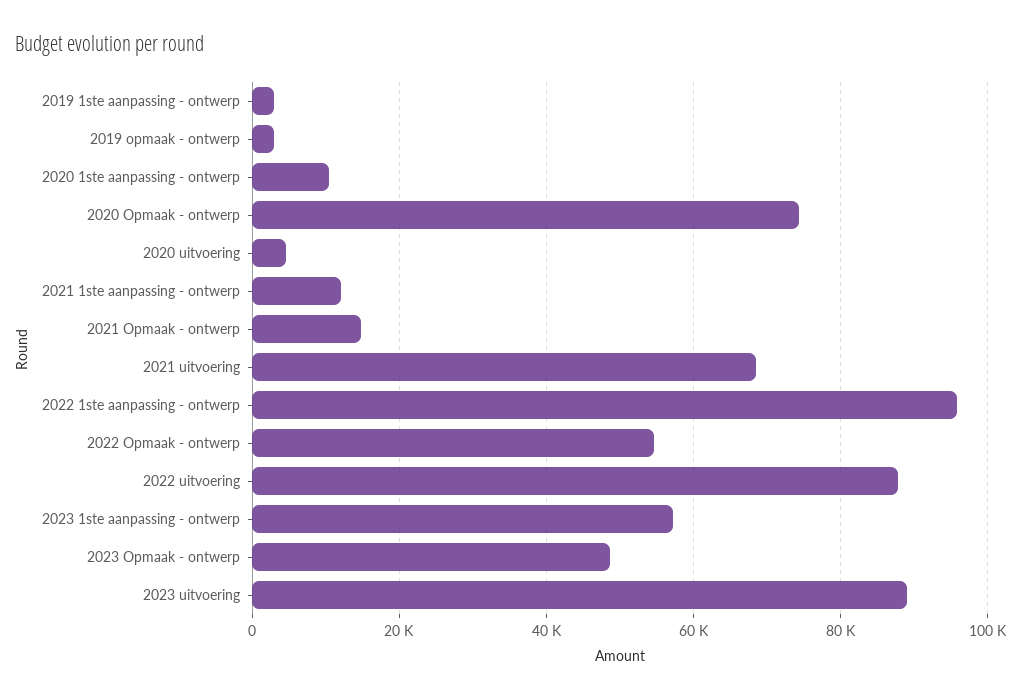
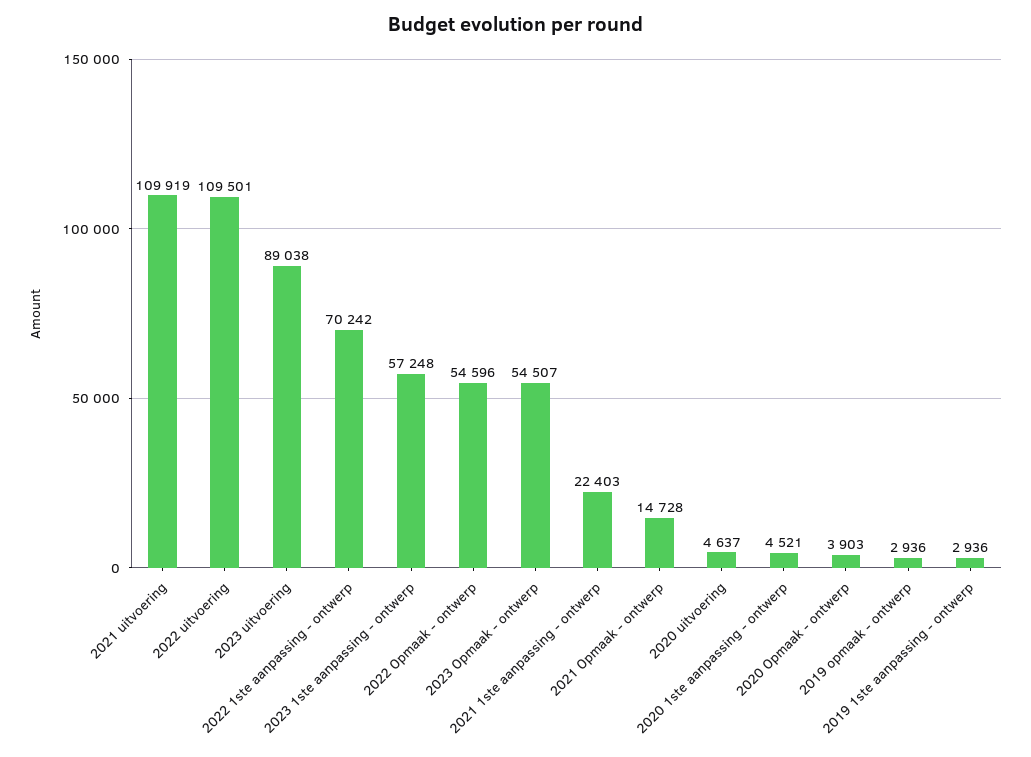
  {
    "2019 1ste aanpassing - ontwerp": 2936,
    "2019 opmaak - ontwerp": 2936,
-   "2020 1ste aanpassing - ontwerp": 10000,
+   "2020 1ste aanpassing - ontwerp": 4521,
-   "2020 Opmaak - ontwerp": 74000,
+   "2020 Opmaak - ontwerp": 3903,
    "2020 uitvoering": 4637,
-   "2021 1ste aanpassing - ontwerp": 12000,
+   "2021 1ste aanpassing - ontwerp": 22403,
    "2021 Opmaak - ontwerp": 14728,
-   "2021 uitvoering": 68000,
+   "2021 uitvoering": 109919,
-   "2022 1ste aanpassing - ontwerp": 96000,
+   "2022 1ste aanpassing - ontwerp": 70242,
    "2022 Opmaak - ontwerp": 54596,
-   "2022 uitvoering": 88000,
+   "2022 uitvoering": 109501,
    "2023 1ste aanpassing - ontwerp": 57248,
-   "2023 Opmaak - ontwerp": 48000,
+   "2023 Opmaak - ontwerp": 54507,
    "2023 uitvoering": 89038
  }

